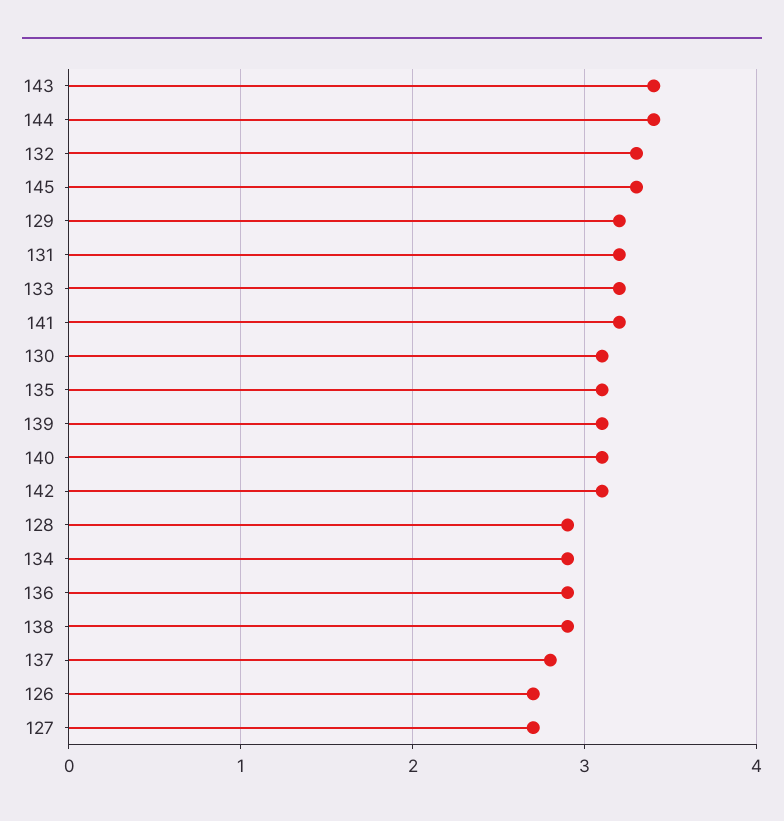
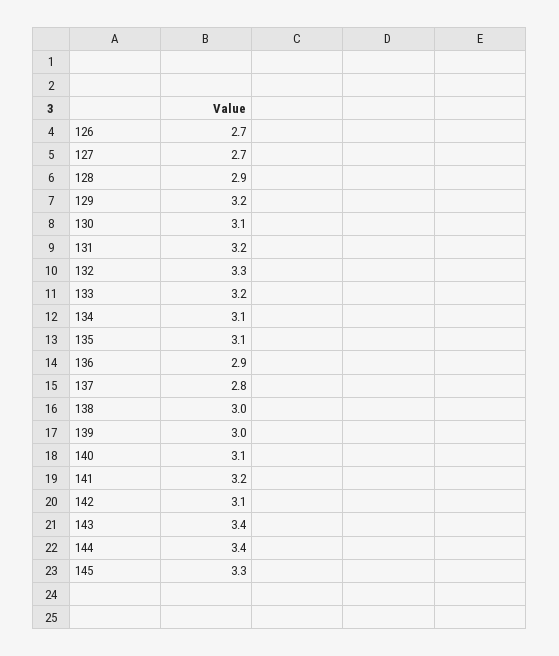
  {
    "143": 3.4,
    "144": 3.4,
    "132": 3.3,
    "145": 3.3,
    "129": 3.2,
    "131": 3.2,
    "133": 3.2,
    "141": 3.2,
    "130": 3.1,
    "135": 3.1,
-   "139": 3.1,
+   "139": 3,
    "140": 3.1,
    "142": 3.1,
    "128": 2.9,
-   "134": 2.9,
+   "134": 3.1,
    "136": 2.9,
-   "138": 2.9,
+   "138": 3,
    "137": 2.8,
    "126": 2.7,
    "127": 2.7
  }

